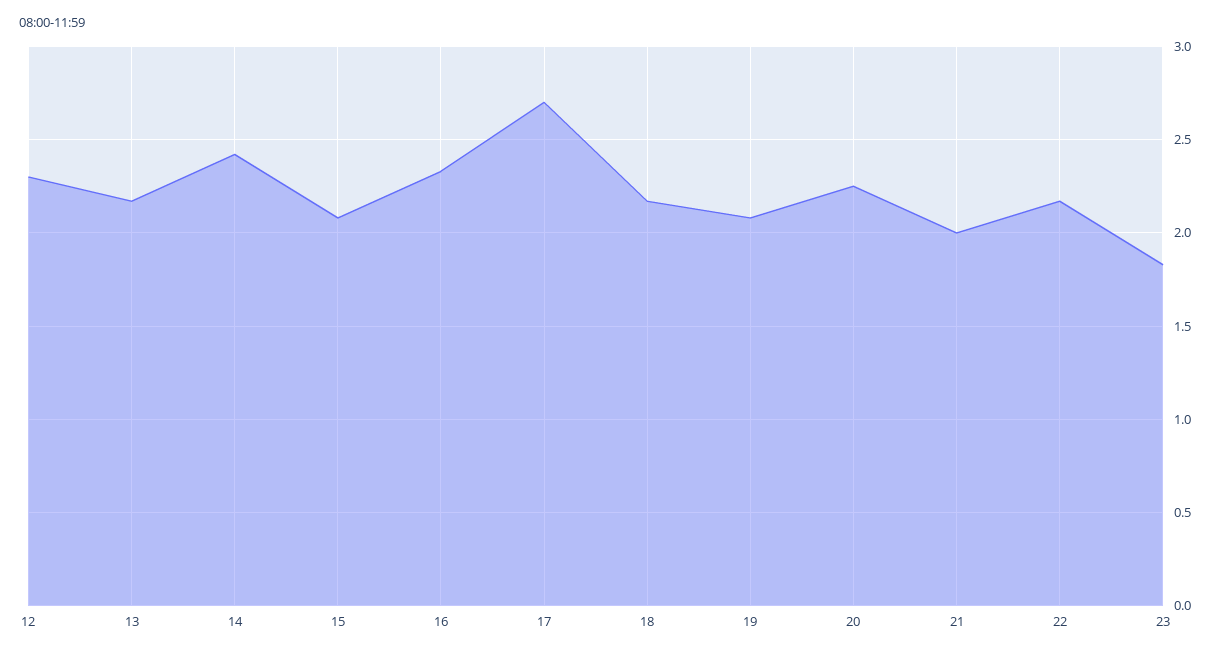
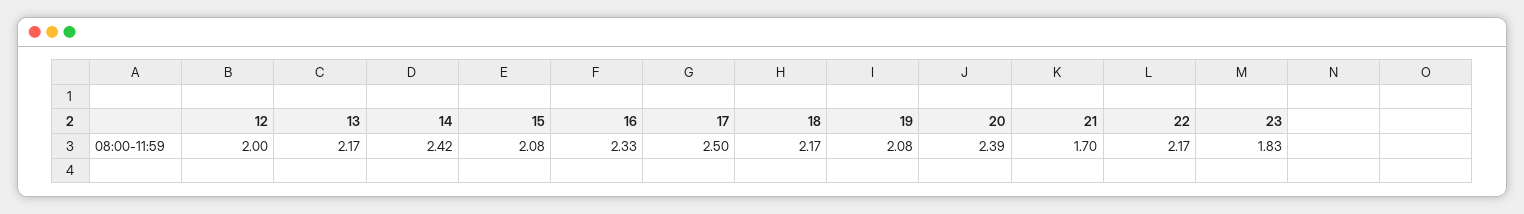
  {
-   "12": 2.3,
+   "12": 2,
    "13": 2.17,
    "14": 2.42,
    "15": 2.08,
    "16": 2.33,
-   "17": 2.7,
+   "17": 2.5,
    "18": 2.17,
    "19": 2.08,
-   "20": 2.25,
+   "20": 2.39,
-   "21": 2,
+   "21": 1.7,
    "22": 2.17,
    "23": 1.83
  }

